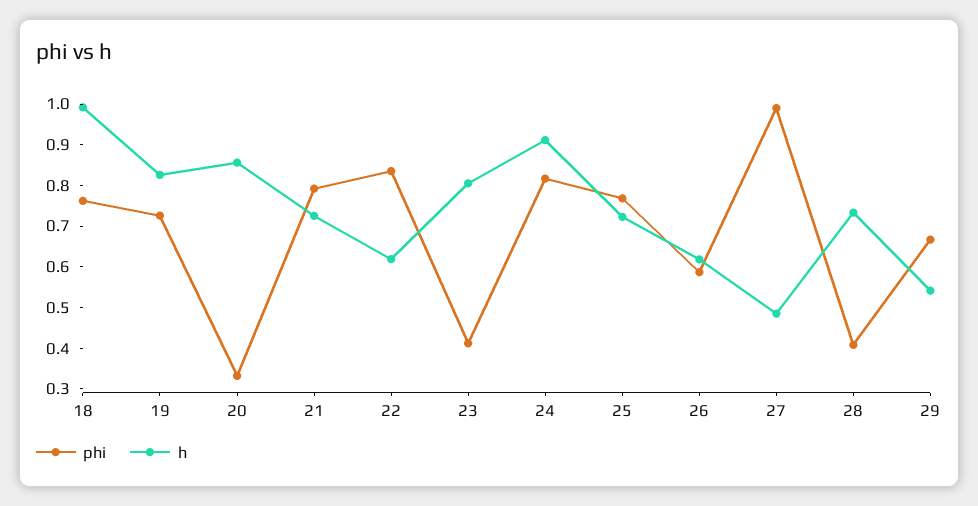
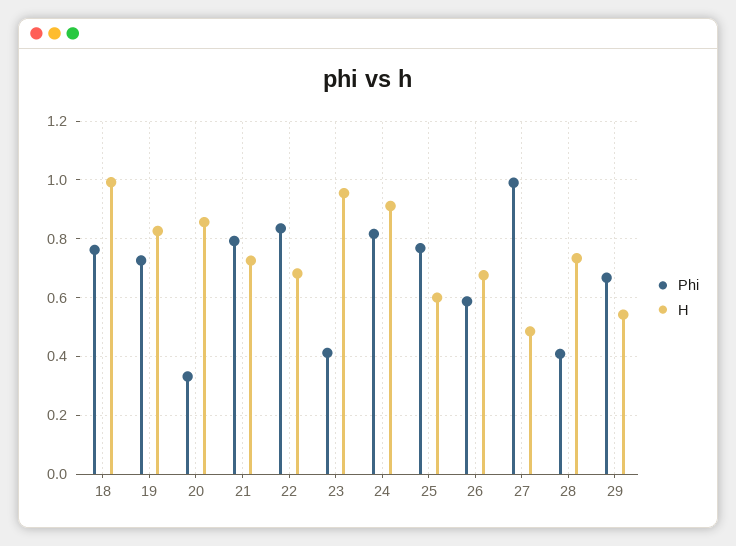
  {
    "phi": {
      "18": 0.76,
      "19": 0.72,
      "20": 0.34,
      "21": 0.8,
      "22": 0.84,
      "23": 0.42,
      "24": 0.82,
      "25": 0.76,
      "26": 0.58,
      "27": 1,
      "28": 0.4,
      "29": 0.66
    },
    "h": {
      "18": 1,
      "19": 0.82,
      "20": 0.86,
      "21": 0.72,
-     "22": 0.62,
+     "22": 0.675,
-     "23": 0.8,
+     "23": 0.95,
      "24": 0.92,
-     "25": 0.72,
+     "25": 0.6,
-     "26": 0.62,
+     "26": 0.675,
      "27": 0.48,
      "28": 0.74,
      "29": 0.54
    }
  }

